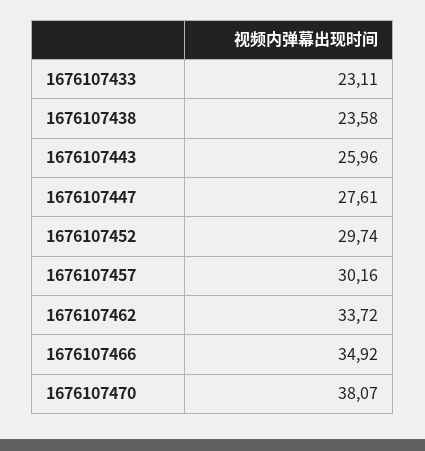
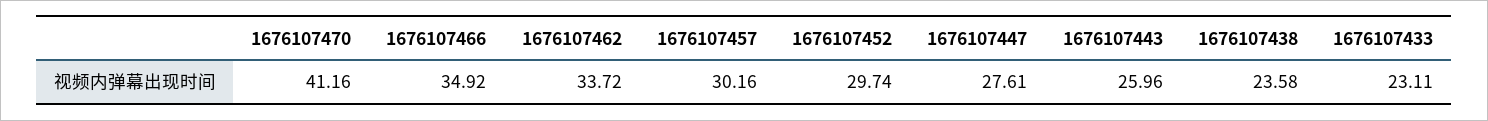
  {
    "1676107433": 23.11,
    "1676107438": 23.58,
    "1676107443": 25.96,
    "1676107447": 27.61,
    "1676107452": 29.74,
    "1676107457": 30.16,
    "1676107462": 33.72,
    "1676107466": 34.92,
-   "1676107470": 38.07
+   "1676107470": 41.16
  }

